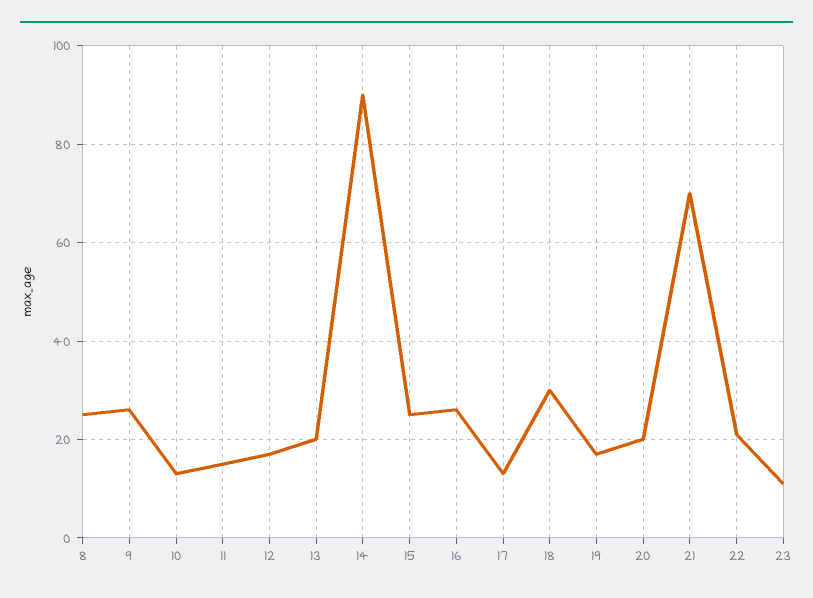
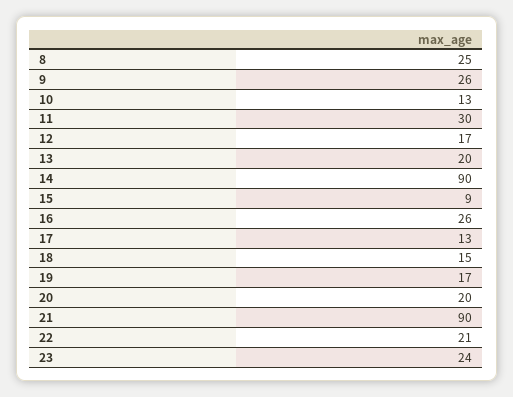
  {
    "8": 25,
    "9": 26,
    "10": 13,
-   "11": 15,
+   "11": 30,
    "12": 17,
    "13": 20,
    "14": 90,
-   "15": 25,
+   "15": 9,
    "16": 26,
    "17": 13,
-   "18": 30,
+   "18": 15,
    "19": 17,
    "20": 20,
-   "21": 70,
+   "21": 90,
    "22": 21,
-   "23": 10
+   "23": 24
  }

